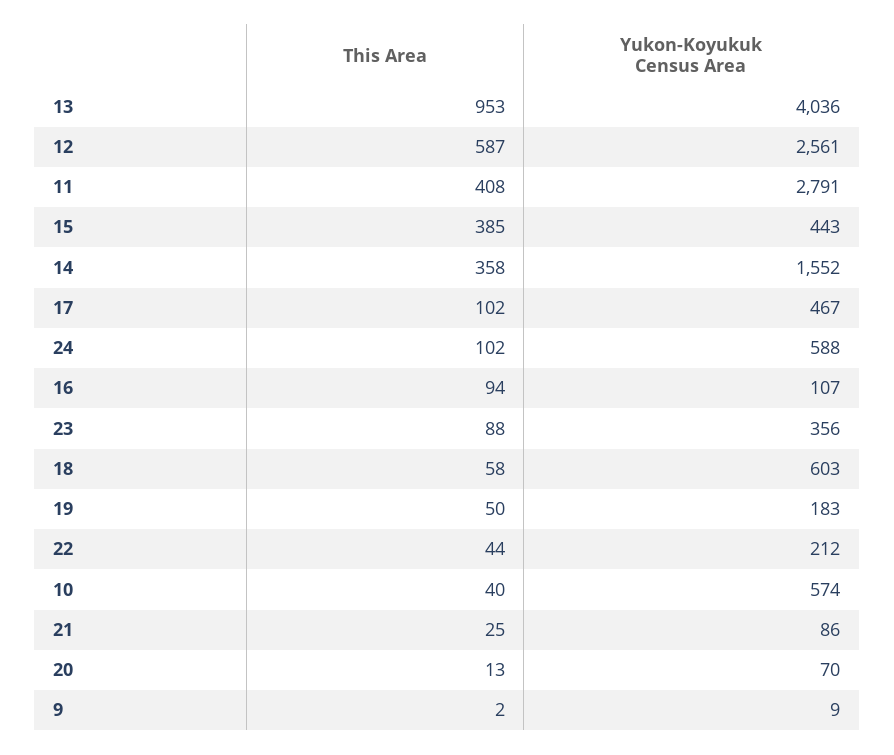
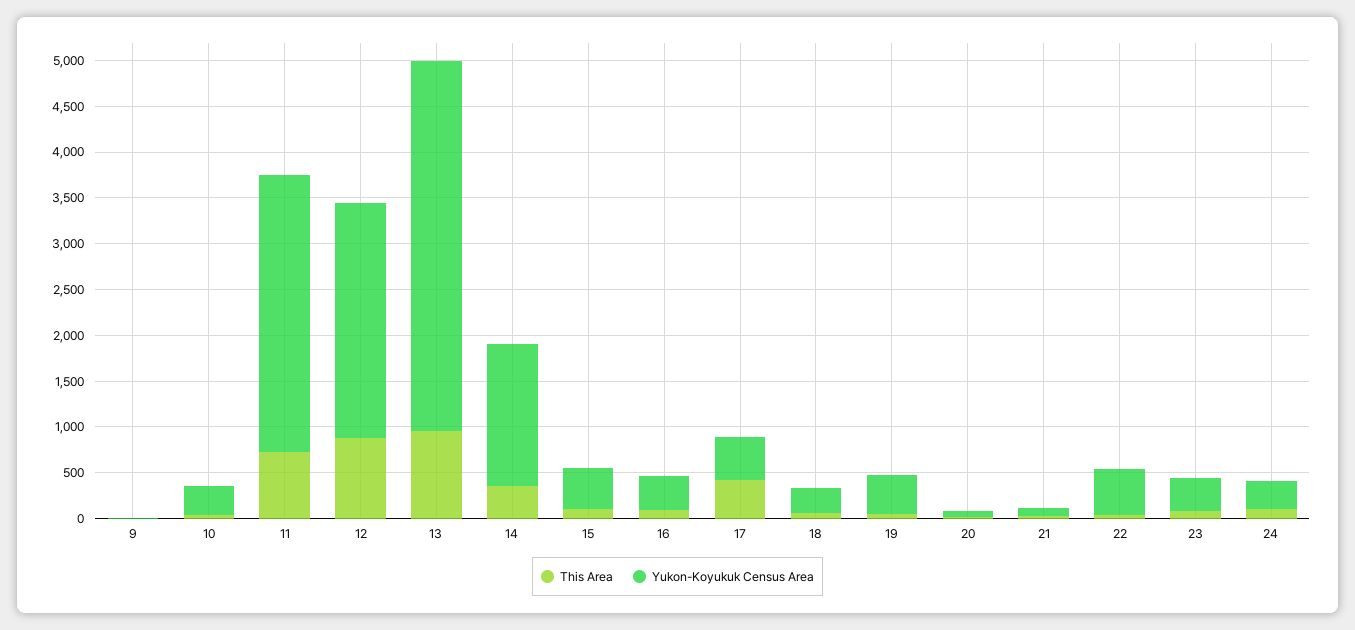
  {
    "This Area": {
      "13": 953,
-     "12": 587,
+     "12": 900,
-     "11": 408,
+     "11": 700,
-     "15": 385,
+     "15": 100,
      "14": 358,
-     "17": 102,
+     "17": 400,
      "24": 102,
      "16": 94,
      "23": 88,
      "18": 58,
      "19": 50,
      "22": 44,
      "10": 40,
      "21": 25,
      "20": 13,
      "9": 2
    },
    "Yukon-Koyukuk Census Area": {
      "13": 4036,
      "12": 2561,
-     "11": 2791,
+     "11": 3000,
      "15": 443,
      "14": 1552,
      "17": 467,
-     "24": 588,
+     "24": 300,
-     "16": 107,
+     "16": 400,
      "23": 356,
-     "18": 603,
+     "18": 300,
-     "19": 183,
+     "19": 400,
-     "22": 212,
+     "22": 500,
-     "10": 574,
+     "10": 300,
      "21": 86,
      "20": 70,
      "9": 9
    }
  }

